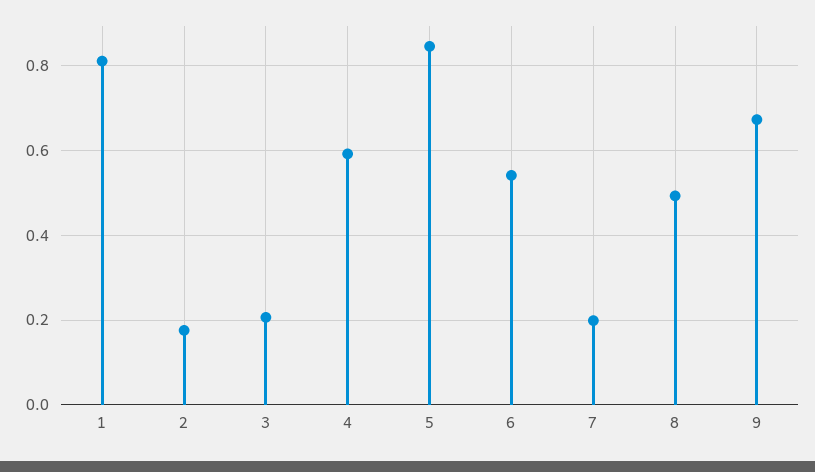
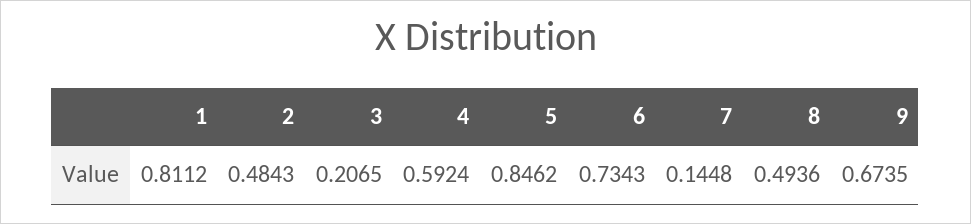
  {
    "1": 0.8112,
-   "2": 0.18,
+   "2": 0.4843,
    "3": 0.2065,
    "4": 0.5924,
    "5": 0.8462,
-   "6": 0.54,
+   "6": 0.7343,
-   "7": 0.2,
+   "7": 0.1448,
    "8": 0.4936,
    "9": 0.6735
  }

